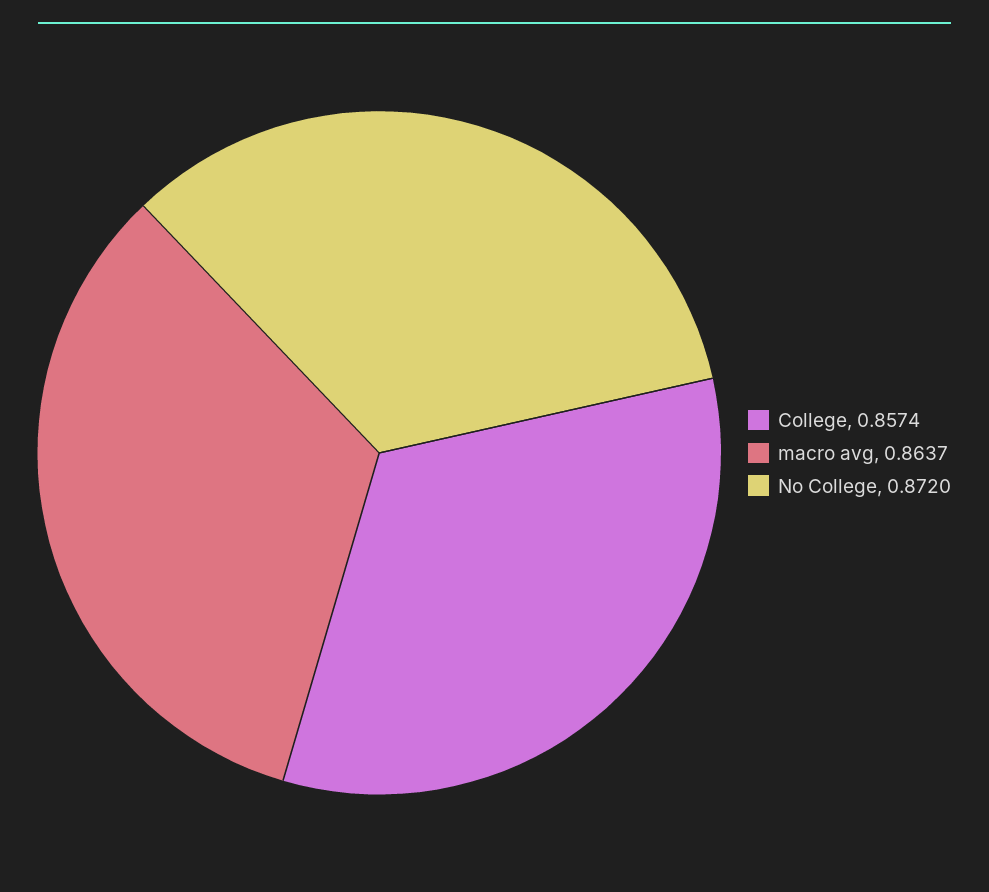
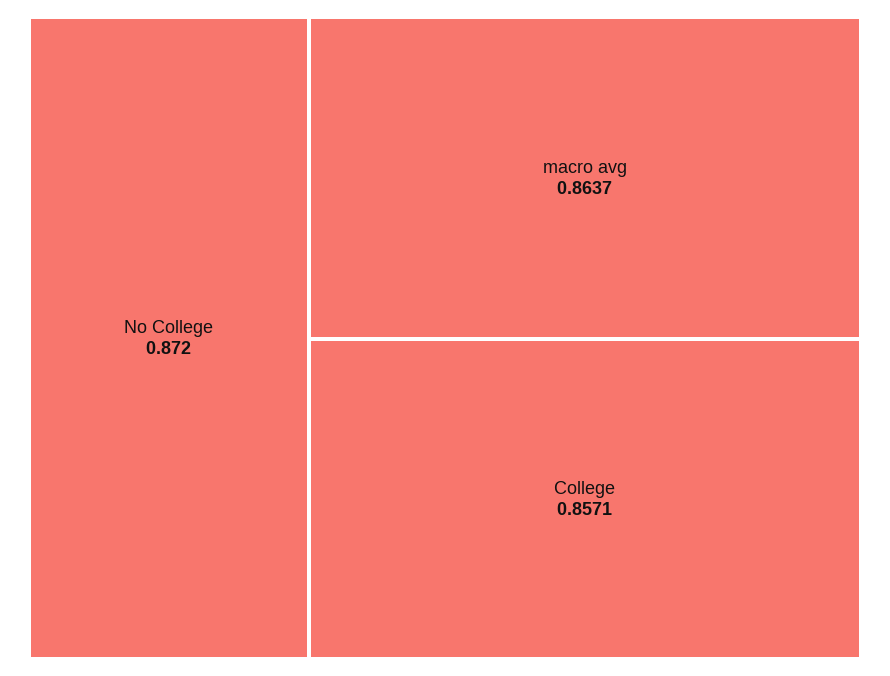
  {
-   "College": 0.8574,
+   "College": 0.8571,
    "macro avg": 0.8637,
    "No College": 0.872
  }

